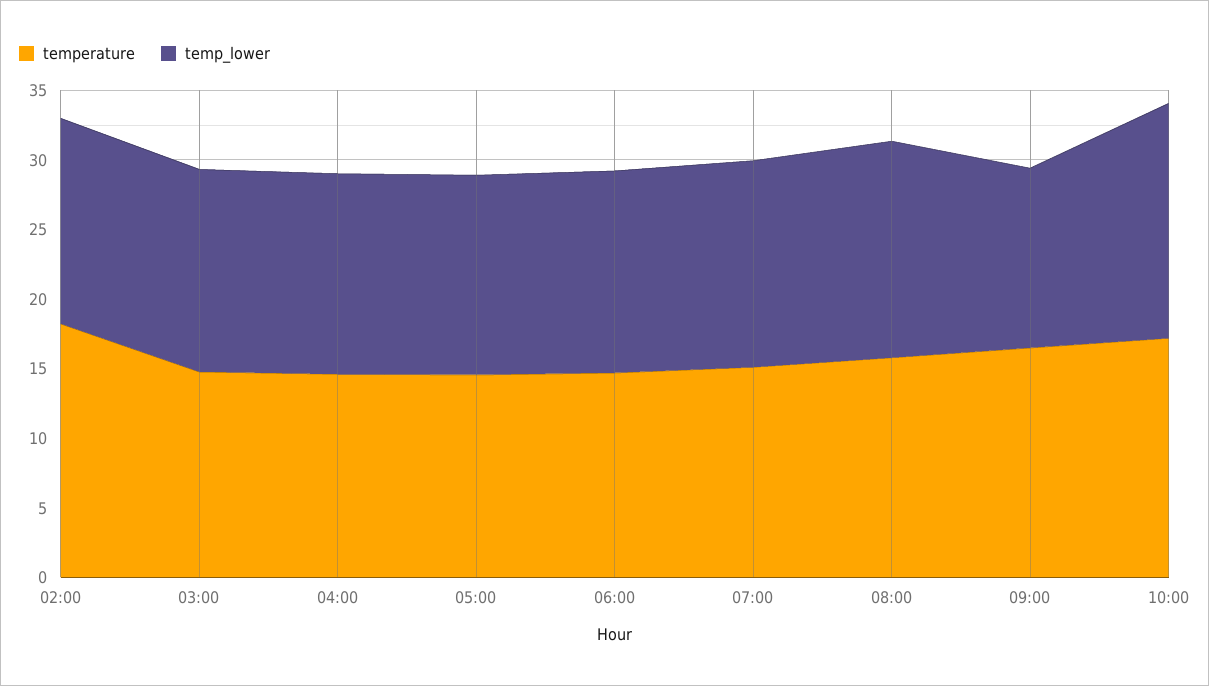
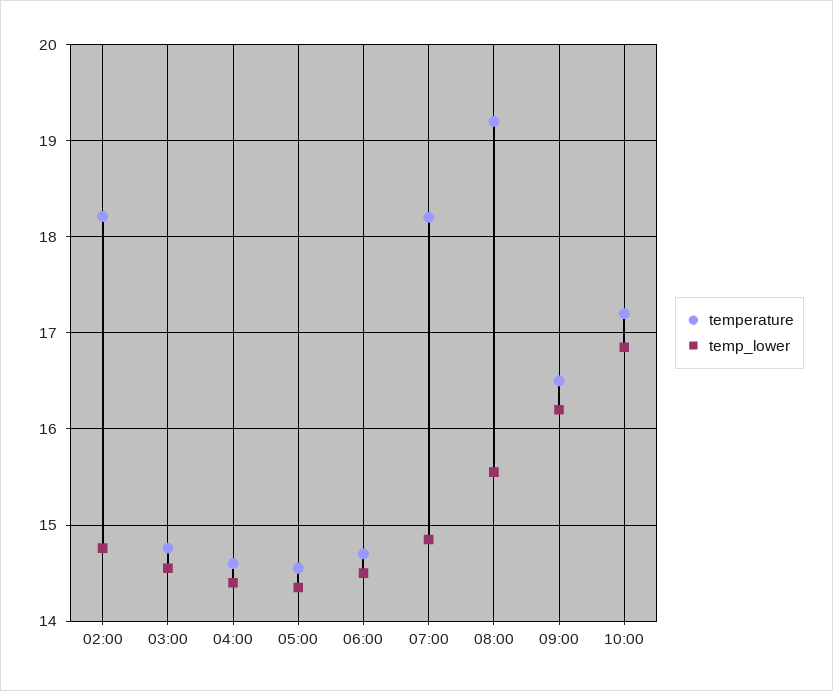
  {
    "temperature": {
      "02:00": 18.2,
      "03:00": 14.8,
      "04:00": 14.6,
      "05:00": 14.6,
      "06:00": 14.7,
-     "07:00": 15,
+     "07:00": 18.2,
-     "08:00": 16,
+     "08:00": 19.2,
      "09:00": 16.5,
      "10:00": 17.2
    },
    "temp_lower": {
      "02:00": 14.8,
      "03:00": 14.6,
      "04:00": 14.4,
      "05:00": 14.4,
      "06:00": 14.5,
      "07:00": 14.9,
      "08:00": 15.6,
-     "09:00": 13,
+     "09:00": 16.2,
      "10:00": 16.9
    }
  }

